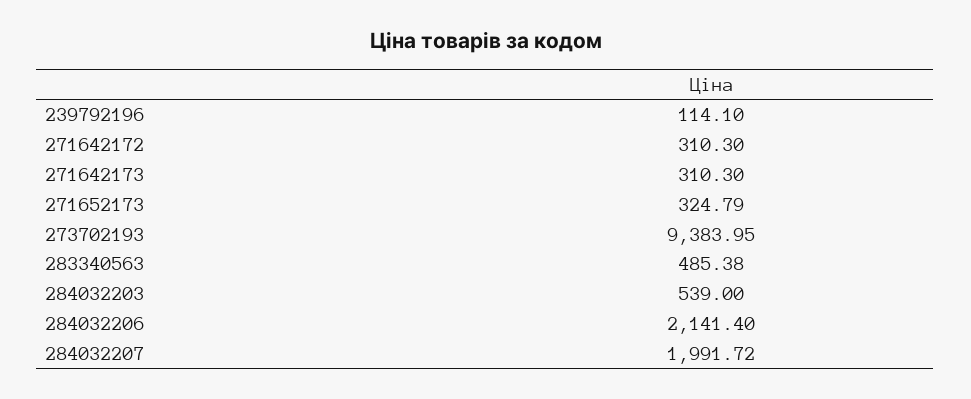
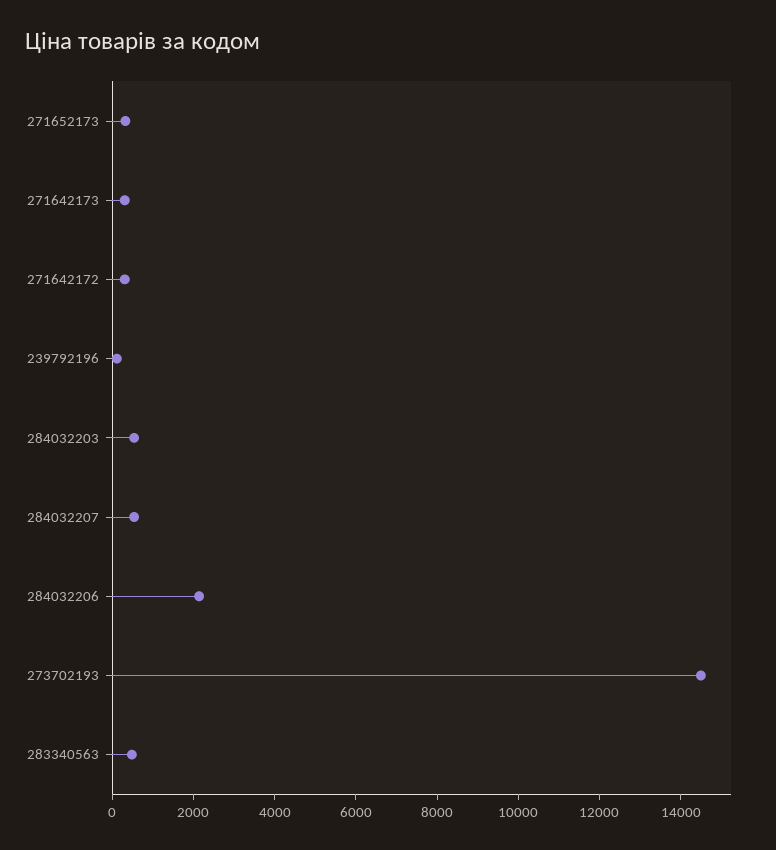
  {
    "239792196": 114.1,
    "271642172": 310.3,
    "271642173": 310.3,
    "271652173": 324.79,
-   "273702193": 9383.95,
+   "273702193": 14500,
    "283340563": 485.38,
    "284032203": 539,
    "284032206": 2141.4,
-   "284032207": 1991.72
+   "284032207": 500
  }

